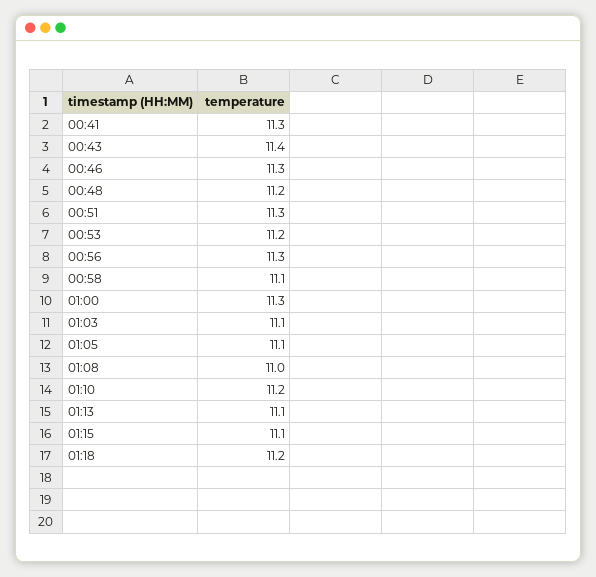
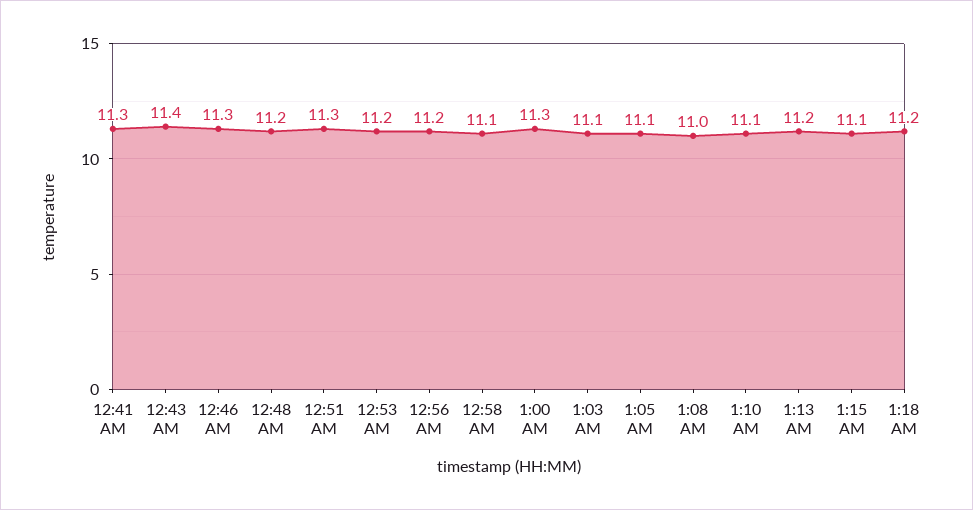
  {
    "00:41": 11.3,
    "00:43": 11.4,
    "00:46": 11.3,
    "00:48": 11.2,
    "00:51": 11.3,
    "00:53": 11.2,
-   "00:56": 11.3,
+   "00:56": 11.2,
    "00:58": 11.1,
    "01:00": 11.3,
    "01:03": 11.1,
    "01:05": 11.1,
    "01:08": 11,
-   "01:10": 11.2,
+   "01:10": 11.1,
-   "01:13": 11.1,
+   "01:13": 11.2,
    "01:15": 11.1,
    "01:18": 11.2
  }

